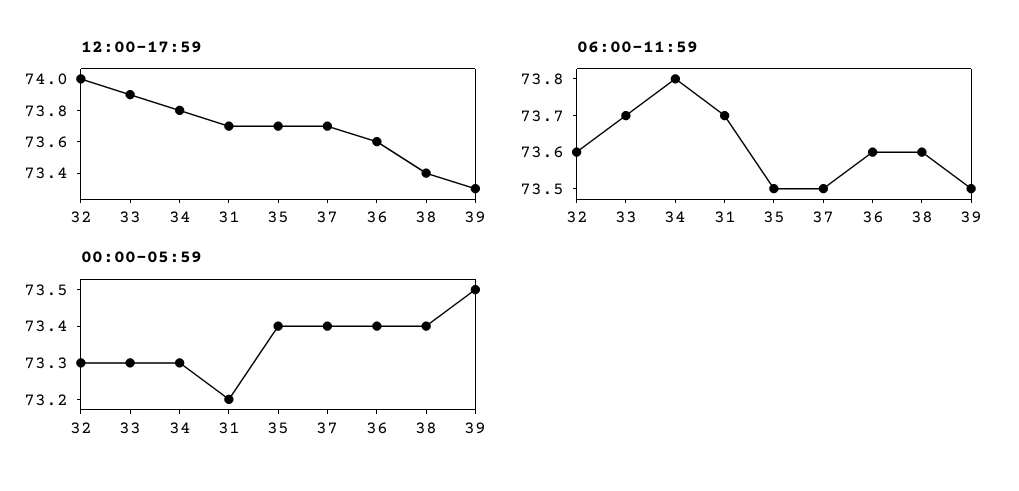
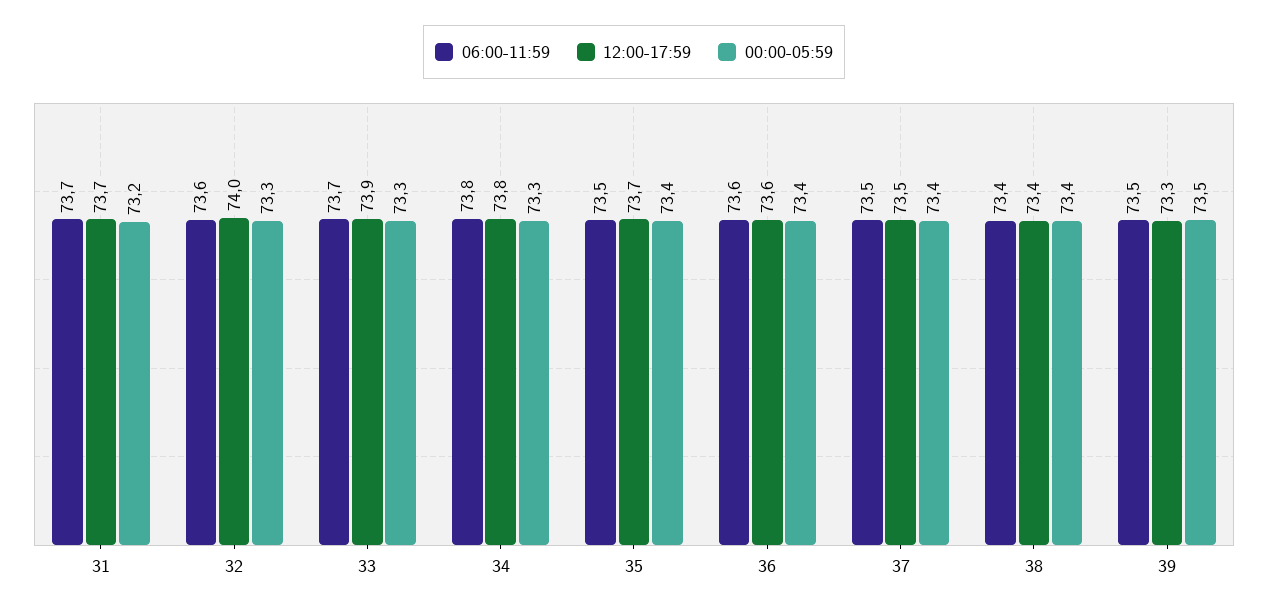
  {
    "12:00-17:59": {
      "32": 74,
      "33": 73.9,
      "34": 73.8,
      "31": 73.7,
      "35": 73.7,
-     "37": 73.7,
+     "37": 73.5,
      "36": 73.6,
      "38": 73.4,
      "39": 73.3
    },
    "06:00-11:59": {
      "32": 73.6,
      "33": 73.7,
      "34": 73.8,
      "31": 73.7,
      "35": 73.5,
      "37": 73.5,
      "36": 73.6,
-     "38": 73.6,
+     "38": 73.4,
      "39": 73.5
    },
    "00:00-05:59": {
      "32": 73.3,
      "33": 73.3,
      "34": 73.3,
      "31": 73.2,
      "35": 73.4,
      "37": 73.4,
      "36": 73.4,
      "38": 73.4,
      "39": 73.5
    }
  }

